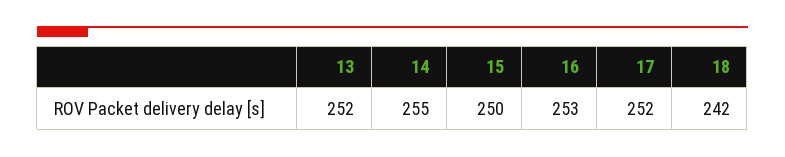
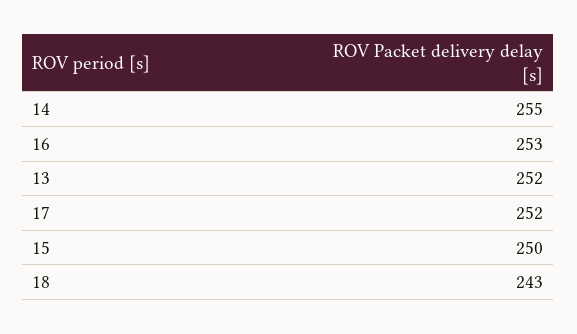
  {
    "13": 252,
    "14": 255,
    "15": 250,
    "16": 253,
    "17": 252,
-   "18": 242
+   "18": 243
  }

